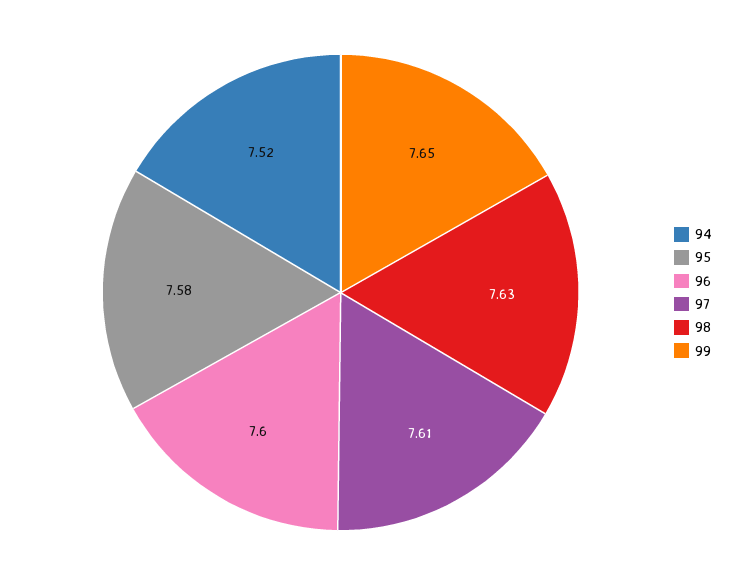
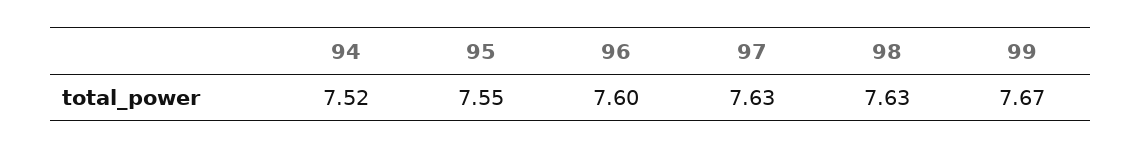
  {
    "94": 7.52,
-   "95": 7.58,
+   "95": 7.55,
    "96": 7.6,
-   "97": 7.61,
+   "97": 7.63,
    "98": 7.63,
-   "99": 7.65
+   "99": 7.67
  }

